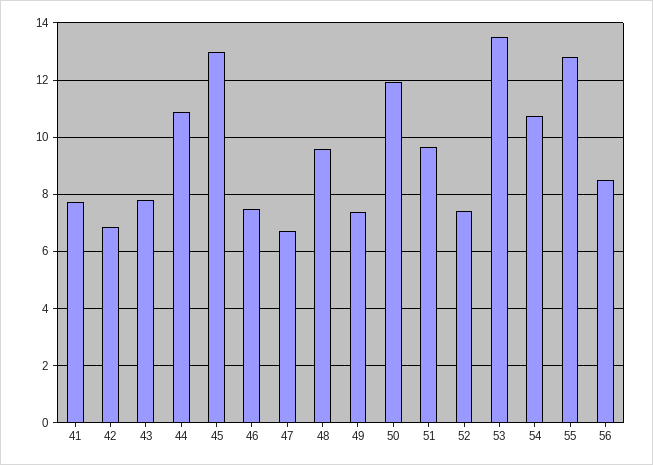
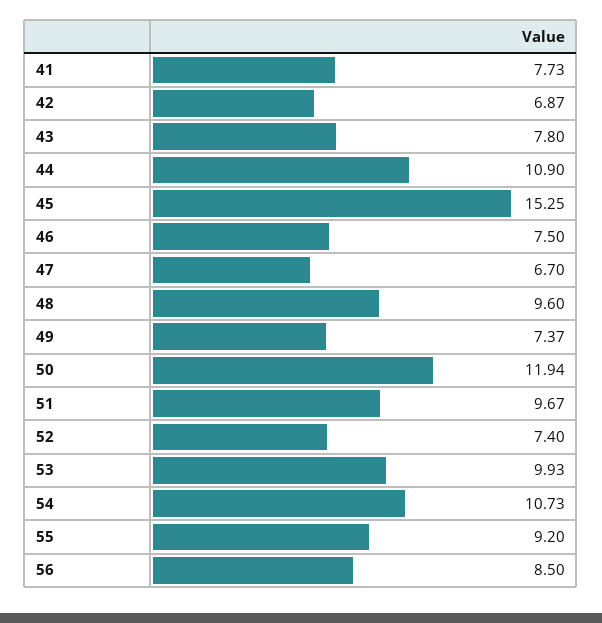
  {
    "41": 7.73,
    "42": 6.87,
    "43": 7.8,
    "44": 10.9,
-   "45": 13,
+   "45": 15.25,
    "46": 7.5,
    "47": 6.7,
    "48": 9.6,
    "49": 7.37,
    "50": 11.94,
    "51": 9.67,
    "52": 7.4,
-   "53": 13.5,
+   "53": 9.93,
    "54": 10.73,
-   "55": 12.75,
+   "55": 9.2,
    "56": 8.5
  }

